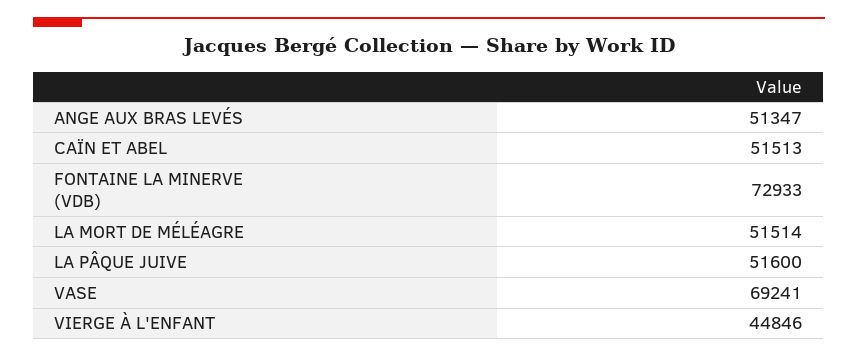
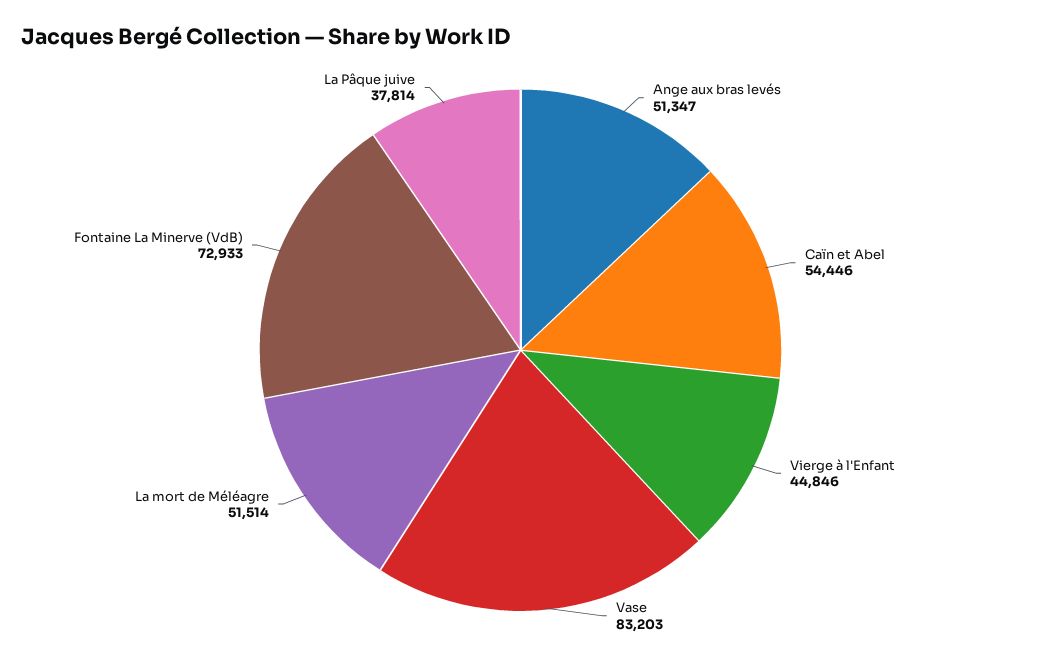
  {
    "ANGE AUX BRAS LEVÉS": 51347,
-   "CAÏN ET ABEL": 51513,
+   "CAÏN ET ABEL": 54446,
    "FONTAINE LA MINERVE (VDB)": 72933,
    "LA MORT DE MÉLÉAGRE": 51514,
-   "LA PÂQUE JUIVE": 51600,
+   "LA PÂQUE JUIVE": 37814,
-   "VASE": 69241,
+   "VASE": 83203,
    "VIERGE À L'ENFANT": 44846
  }

